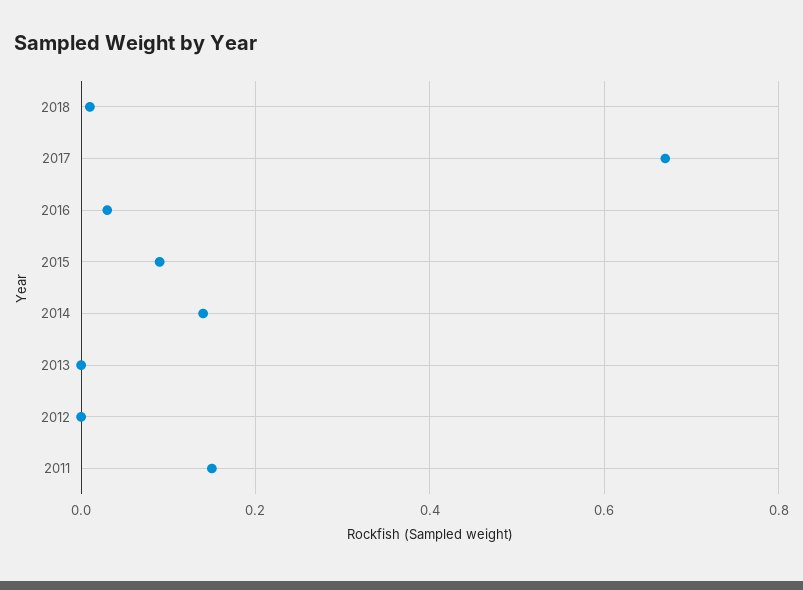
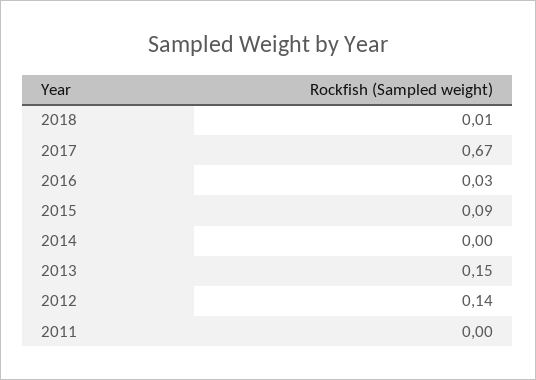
  {
    "2018": 0.01,
    "2017": 0.67,
    "2016": 0.03,
    "2015": 0.09,
-   "2014": 0.15,
+   "2014": 0,
-   "2013": 0,
+   "2013": 0.15,
-   "2012": 0,
+   "2012": 0.14,
-   "2011": 0.15
+   "2011": 0
  }

